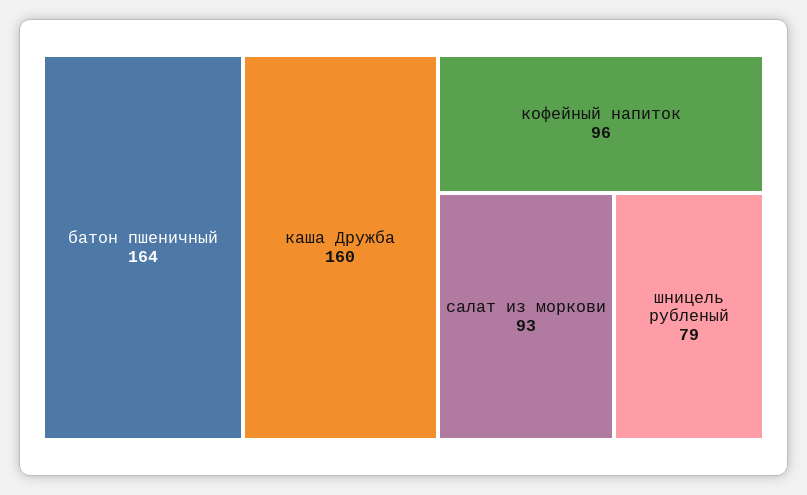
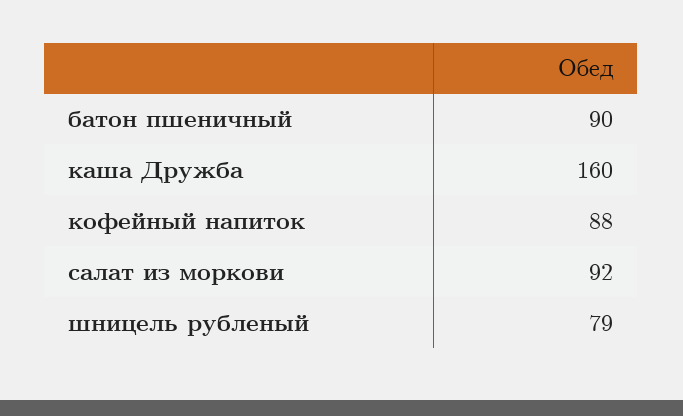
  {
-   "батон пшеничный": 164,
+   "батон пшеничный": 90,
    "каша Дружба": 160,
-   "кофейный напиток": 96,
+   "кофейный напиток": 88,
-   "салат из моркови": 93,
+   "салат из моркови": 92,
    "шницель рубленый": 79
  }

